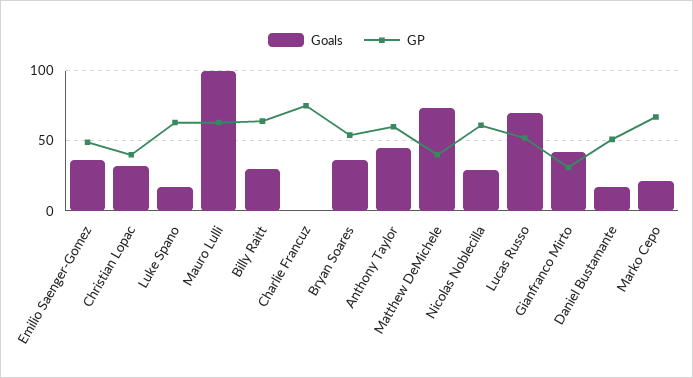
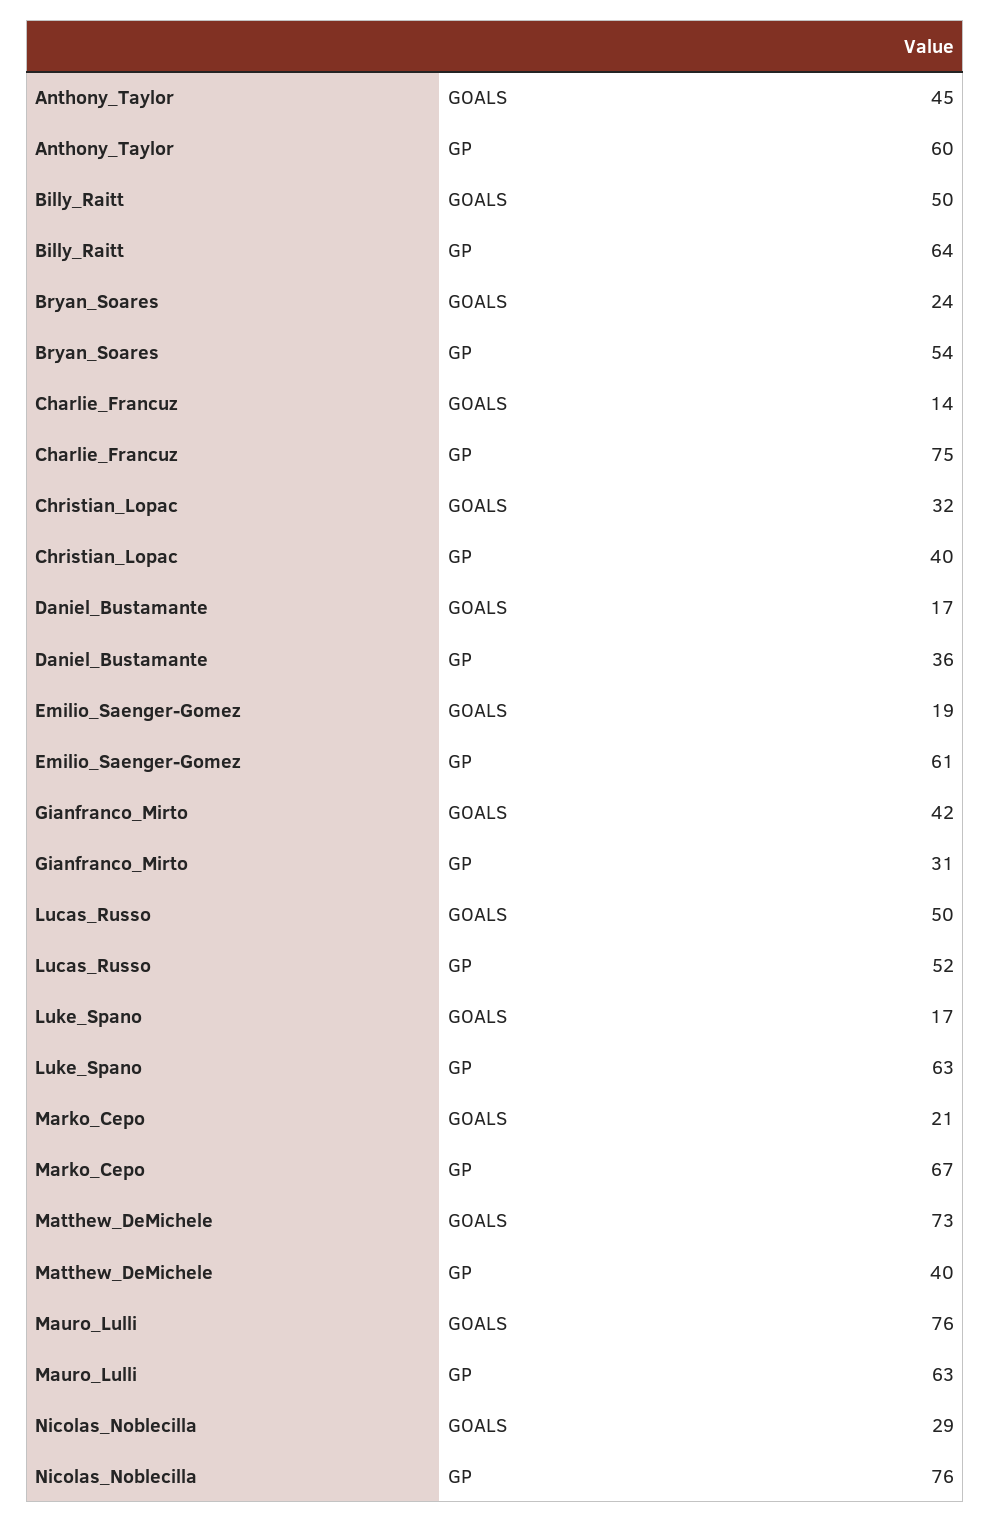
  {
    "Goals": {
-     "Emilio Saenger-Gomez": 35,
+     "Emilio Saenger-Gomez": 19,
      "Christian Lopac": 32,
      "Luke Spano": 17,
-     "Mauro Lulli": 100,
+     "Mauro Lulli": 76,
-     "Billy Raitt": 30,
+     "Billy Raitt": 50,
-     "Charlie Francuz": 0,
+     "Charlie Francuz": 14,
-     "Bryan Soares": 35,
+     "Bryan Soares": 24,
      "Anthony Taylor": 45,
      "Matthew DeMichele": 73,
      "Nicolas Noblecilla": 29,
-     "Lucas Russo": 70,
+     "Lucas Russo": 50,
      "Gianfranco Mirto": 42,
      "Daniel Bustamante": 17,
      "Marko Cepo": 21
    },
    "GP": {
-     "Emilio Saenger-Gomez": 50,
+     "Emilio Saenger-Gomez": 61,
      "Christian Lopac": 40,
      "Luke Spano": 63,
      "Mauro Lulli": 63,
      "Billy Raitt": 64,
      "Charlie Francuz": 75,
      "Bryan Soares": 54,
      "Anthony Taylor": 60,
      "Matthew DeMichele": 40,
-     "Nicolas Noblecilla": 60,
+     "Nicolas Noblecilla": 76,
      "Lucas Russo": 52,
      "Gianfranco Mirto": 31,
-     "Daniel Bustamante": 50,
+     "Daniel Bustamante": 36,
      "Marko Cepo": 67
    }
  }

